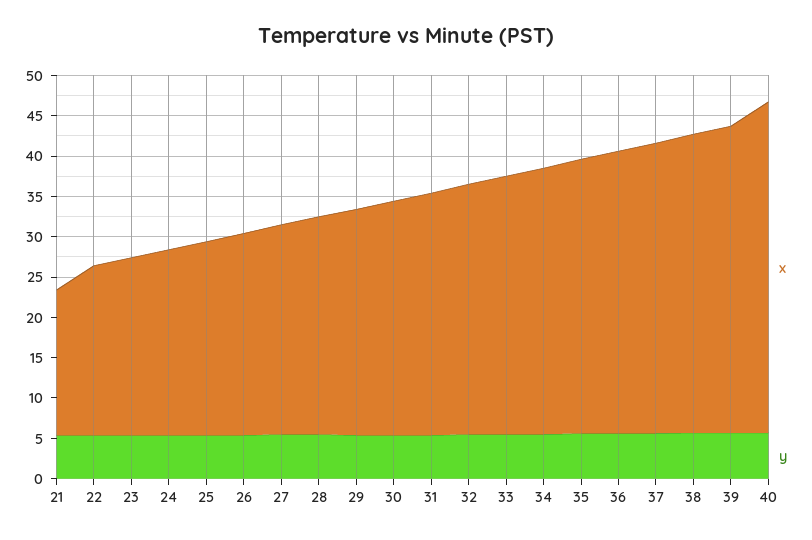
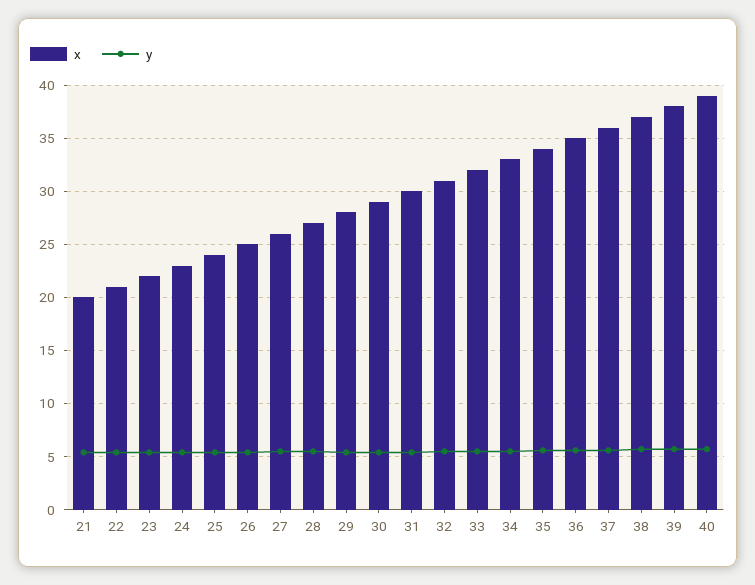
  {
    "x": {
-     "21": 18,
+     "21": 20,
      "22": 21,
      "23": 22,
      "24": 23,
      "25": 24,
      "26": 25,
      "27": 26,
      "28": 27,
      "29": 28,
      "30": 29,
      "31": 30,
      "32": 31,
      "33": 32,
      "34": 33,
      "35": 34,
      "36": 35,
      "37": 36,
      "38": 37,
      "39": 38,
-     "40": 41
+     "40": 39
    },
    "y": {
      "21": 5,
      "22": 5,
      "23": 5,
      "24": 5,
      "25": 5,
      "26": 5,
      "27": 6,
      "28": 6,
      "29": 5,
      "30": 5,
      "31": 5,
      "32": 6,
      "33": 6,
      "34": 6,
      "35": 6,
      "36": 6,
      "37": 6,
      "38": 6,
      "39": 6,
      "40": 6
    }
  }

